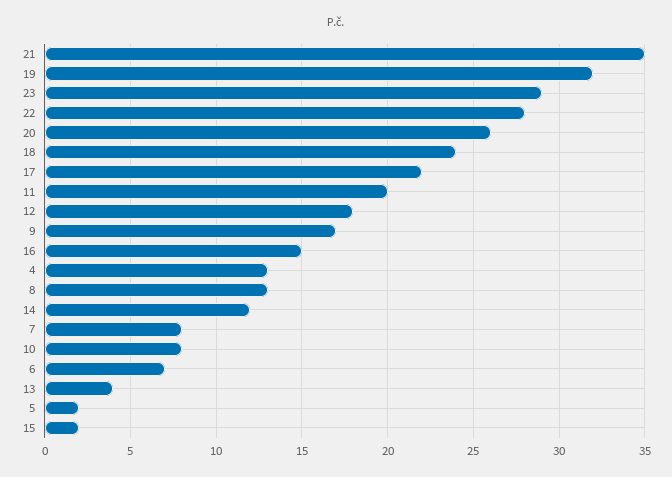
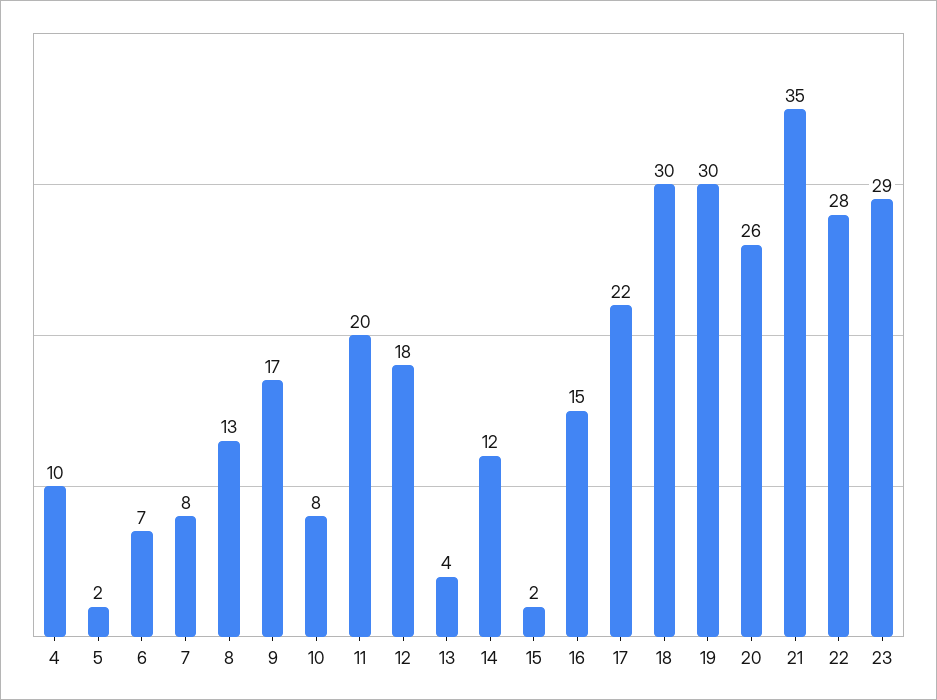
  {
    "21": 35,
-   "19": 32,
+   "19": 30,
    "23": 29,
    "22": 28,
    "20": 26,
-   "18": 24,
+   "18": 30,
    "17": 22,
    "11": 20,
    "12": 18,
    "9": 17,
    "16": 15,
-   "4": 13,
+   "4": 10,
    "8": 13,
    "14": 12,
    "7": 8,
    "10": 8,
    "6": 7,
    "13": 4,
    "5": 2,
    "15": 2
  }

